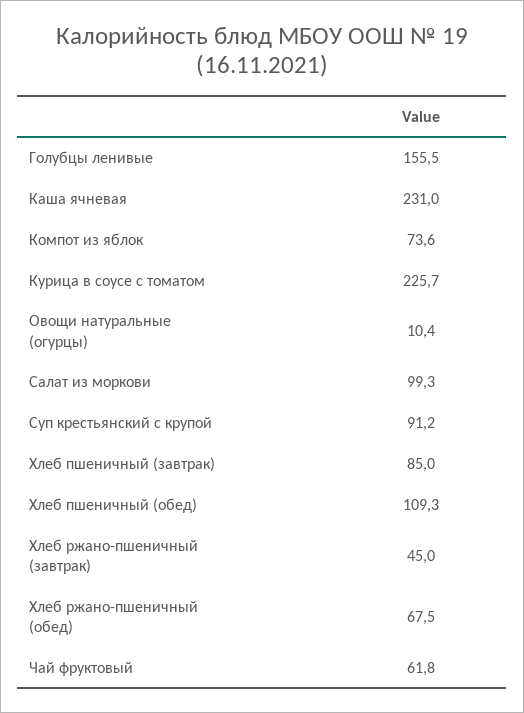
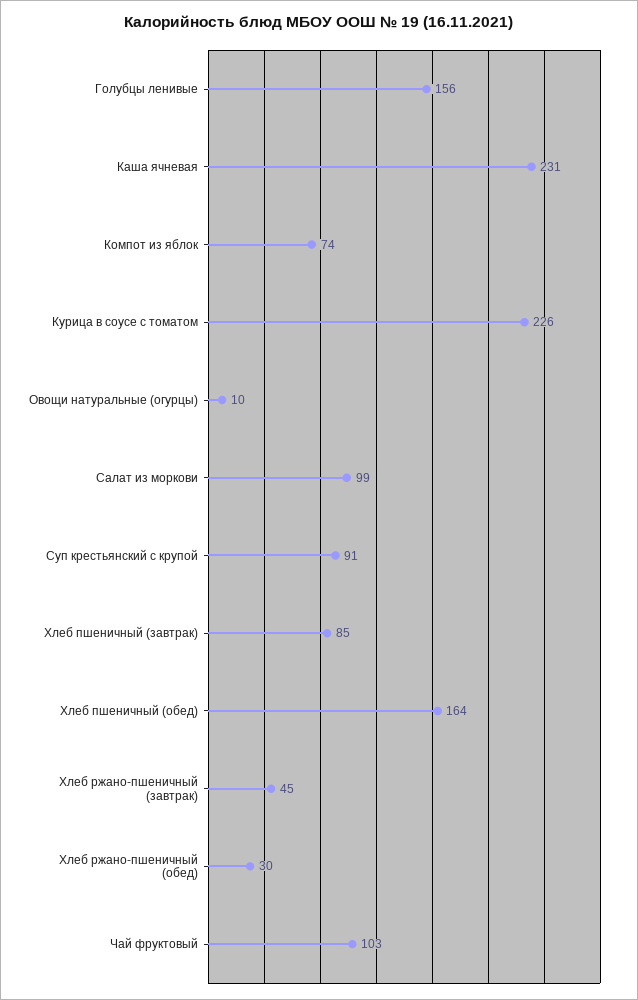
  {
    "Голубцы ленивые": 155.5,
    "Каша ячневая": 231,
    "Компот из яблок": 73.6,
    "Курица в соусе с томатом": 225.7,
    "Овощи натуральные (огурцы)": 10.4,
    "Салат из моркови": 99.3,
    "Суп крестьянский с крупой": 91.2,
    "Хлеб пшеничный (завтрак)": 85,
-   "Хлеб пшеничный (обед)": 109.3,
+   "Хлеб пшеничный (обед)": 164,
    "Хлеб ржано-пшеничный (завтрак)": 45,
-   "Хлеб ржано-пшеничный (обед)": 67.5,
+   "Хлеб ржано-пшеничный (обед)": 30,
-   "Чай фруктовый": 61.8
+   "Чай фруктовый": 103
  }

